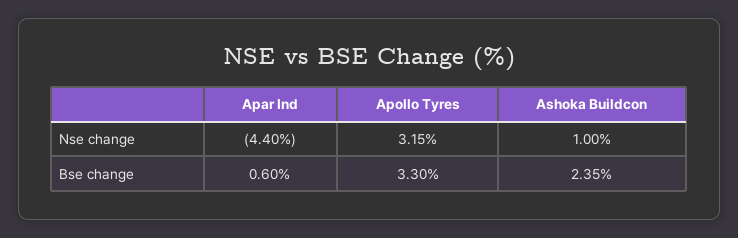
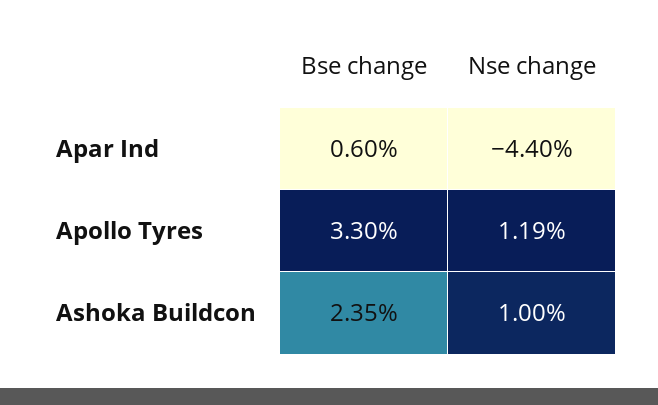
  {
    "Apar Ind": {
      "Nse change": -4.4,
      "Bse change": 0.6
    },
    "Apollo Tyres": {
-     "Nse change": 3.15,
+     "Nse change": 1.19,
      "Bse change": 3.3
    },
    "Ashoka Buildcon": {
      "Nse change": 1,
      "Bse change": 2.35
    }
  }

